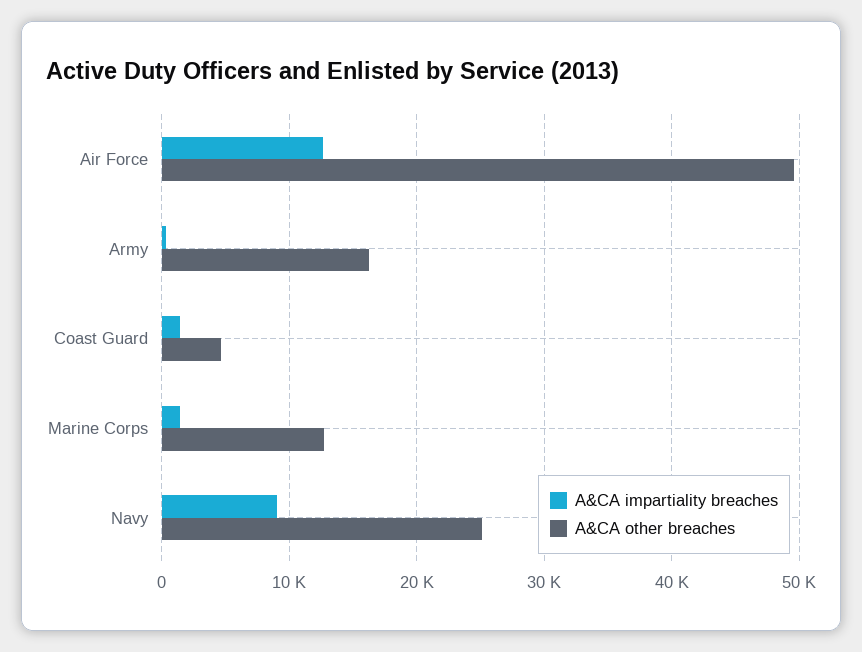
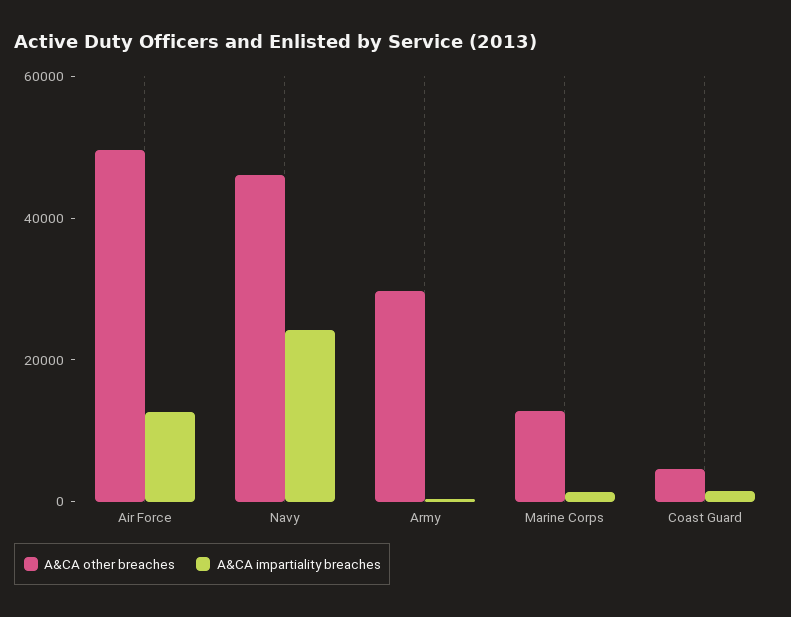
  {
    "A&CA impartiality breaches": {
      "Air Force": 13000,
      "Army": 0,
      "Coast Guard": 1000,
      "Marine Corps": 1000,
-     "Navy": 9000
+     "Navy": 25000
    },
    "A&CA other breaches": {
      "Air Force": 50000,
-     "Army": 16000,
+     "Army": 30000,
      "Coast Guard": 5000,
      "Marine Corps": 13000,
-     "Navy": 25000
+     "Navy": 45000
    }
  }

